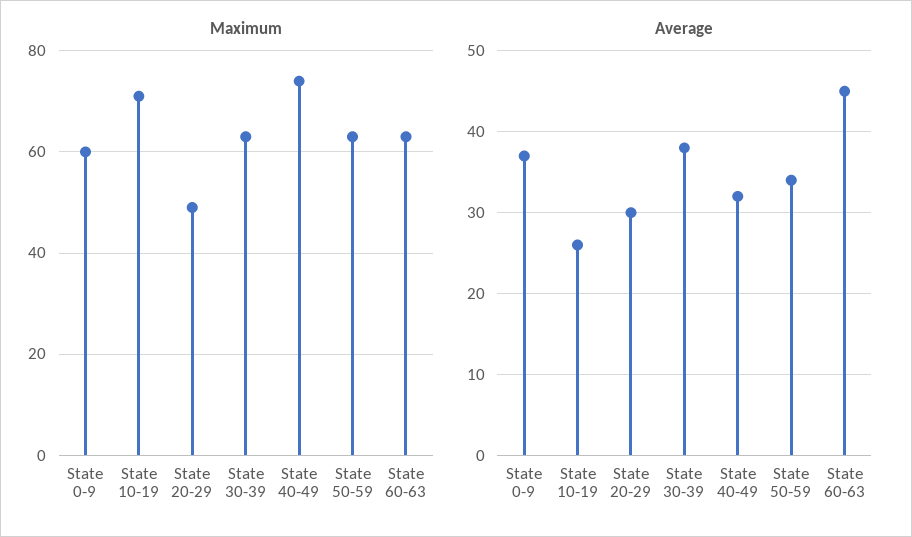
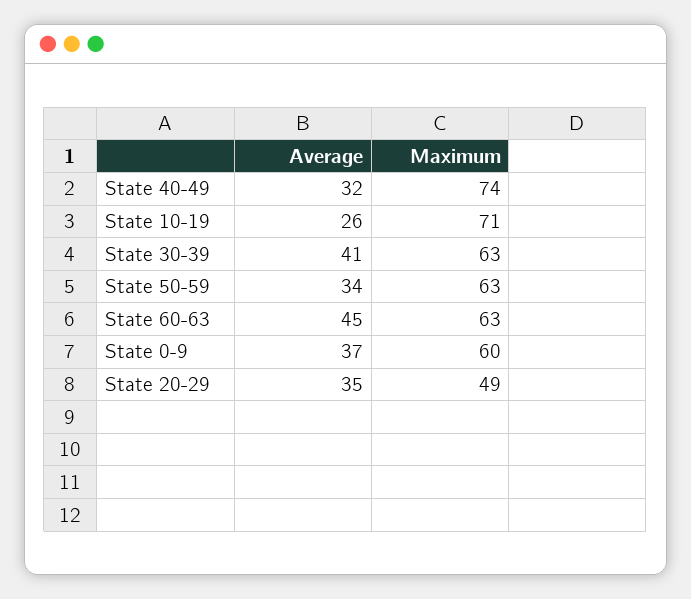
  {
    "Maximum": {
      "State 0-9": 60,
      "State 10-19": 71,
      "State 20-29": 49,
      "State 30-39": 63,
      "State 40-49": 74,
      "State 50-59": 63,
      "State 60-63": 63
    },
    "Average": {
      "State 0-9": 37,
      "State 10-19": 26,
-     "State 20-29": 30,
+     "State 20-29": 35,
-     "State 30-39": 38,
+     "State 30-39": 41,
      "State 40-49": 32,
      "State 50-59": 34,
      "State 60-63": 45
    }
  }

